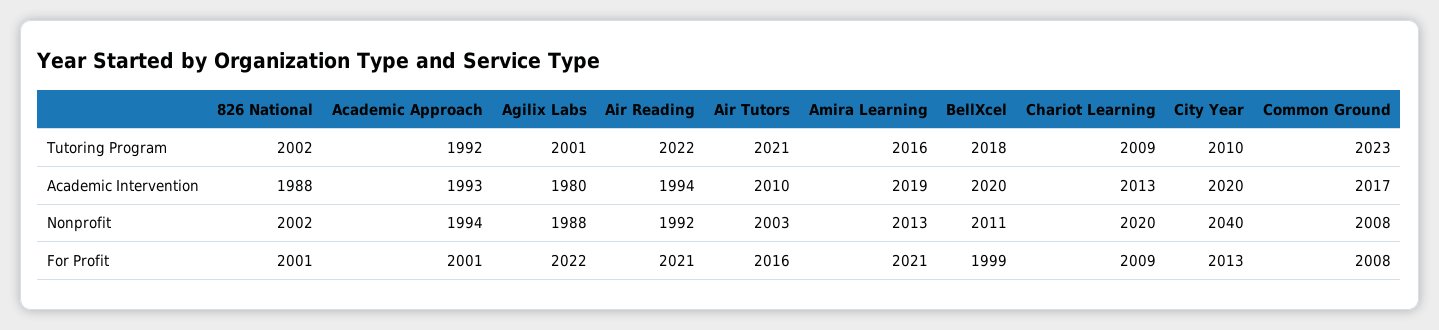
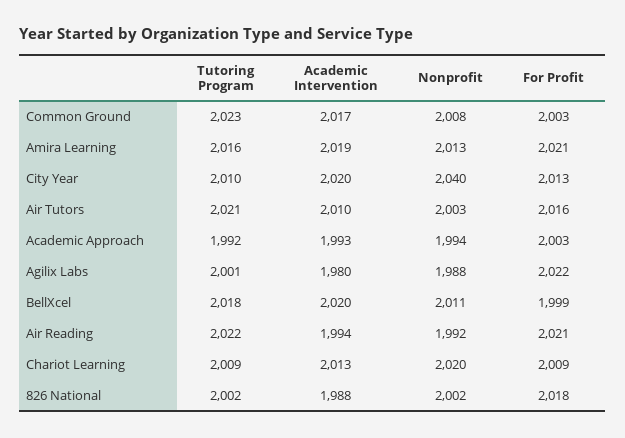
  {
    "826 National": {
      "Tutoring Program": 2002,
      "Academic Intervention": 1988,
      "Nonprofit": 2002,
-     "For Profit": 2001
+     "For Profit": 2018
    },
    "Academic Approach": {
      "Tutoring Program": 1992,
      "Academic Intervention": 1993,
      "Nonprofit": 1994,
-     "For Profit": 2001
+     "For Profit": 2003
    },
    "Agilix Labs": {
      "Tutoring Program": 2001,
      "Academic Intervention": 1980,
      "Nonprofit": 1988,
      "For Profit": 2022
    },
    "Air Reading": {
      "Tutoring Program": 2022,
      "Academic Intervention": 1994,
      "Nonprofit": 1992,
      "For Profit": 2021
    },
    "Air Tutors": {
      "Tutoring Program": 2021,
      "Academic Intervention": 2010,
      "Nonprofit": 2003,
      "For Profit": 2016
    },
    "Amira Learning": {
      "Tutoring Program": 2016,
      "Academic Intervention": 2019,
      "Nonprofit": 2013,
      "For Profit": 2021
    },
    "BellXcel": {
      "Tutoring Program": 2018,
      "Academic Intervention": 2020,
      "Nonprofit": 2011,
      "For Profit": 1999
    },
    "Chariot Learning": {
      "Tutoring Program": 2009,
      "Academic Intervention": 2013,
      "Nonprofit": 2020,
      "For Profit": 2009
    },
    "City Year": {
      "Tutoring Program": 2010,
      "Academic Intervention": 2020,
      "Nonprofit": 2040,
      "For Profit": 2013
    },
    "Common Ground": {
      "Tutoring Program": 2023,
      "Academic Intervention": 2017,
      "Nonprofit": 2008,
-     "For Profit": 2008
+     "For Profit": 2003
    }
  }

